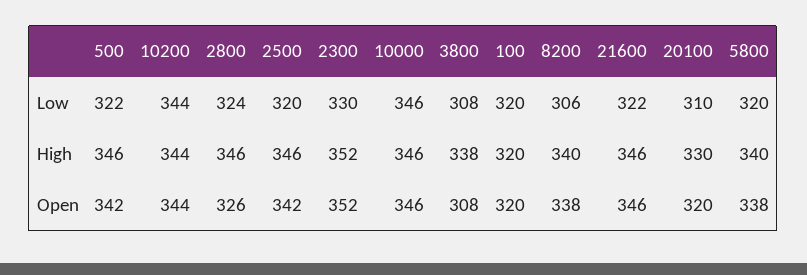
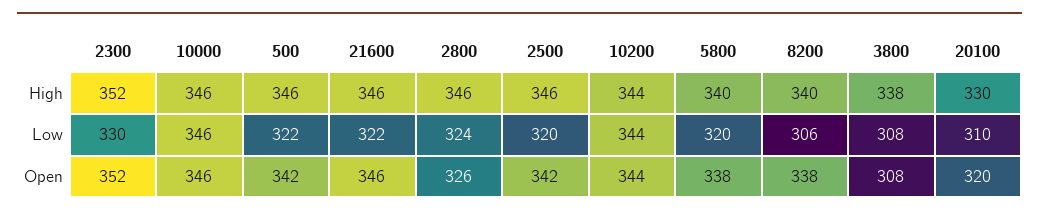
  {
    "500": {
      "Low": 322,
      "High": 346,
      "Open": 342
    },
    "10200": {
      "Low": 344,
      "High": 344,
      "Open": 344
    },
    "2800": {
      "Low": 324,
      "High": 346,
      "Open": 326
    },
    "2500": {
      "Low": 320,
      "High": 346,
      "Open": 342
    },
    "2300": {
      "Low": 330,
      "High": 352,
      "Open": 352
    },
    "10000": {
      "Low": 346,
      "High": 346,
      "Open": 346
    },
    "3800": {
      "Low": 308,
      "High": 338,
      "Open": 308
    },
-   "100": {
-     "Low": 320,
-     "High": 320,
-     "Open": 320
-   },
    "8200": {
      "Low": 306,
      "High": 340,
      "Open": 338
    },
    "21600": {
      "Low": 322,
      "High": 346,
      "Open": 346
    },
    "20100": {
      "Low": 310,
      "High": 330,
      "Open": 320
    },
    "5800": {
      "Low": 320,
      "High": 340,
      "Open": 338
    }
  }

